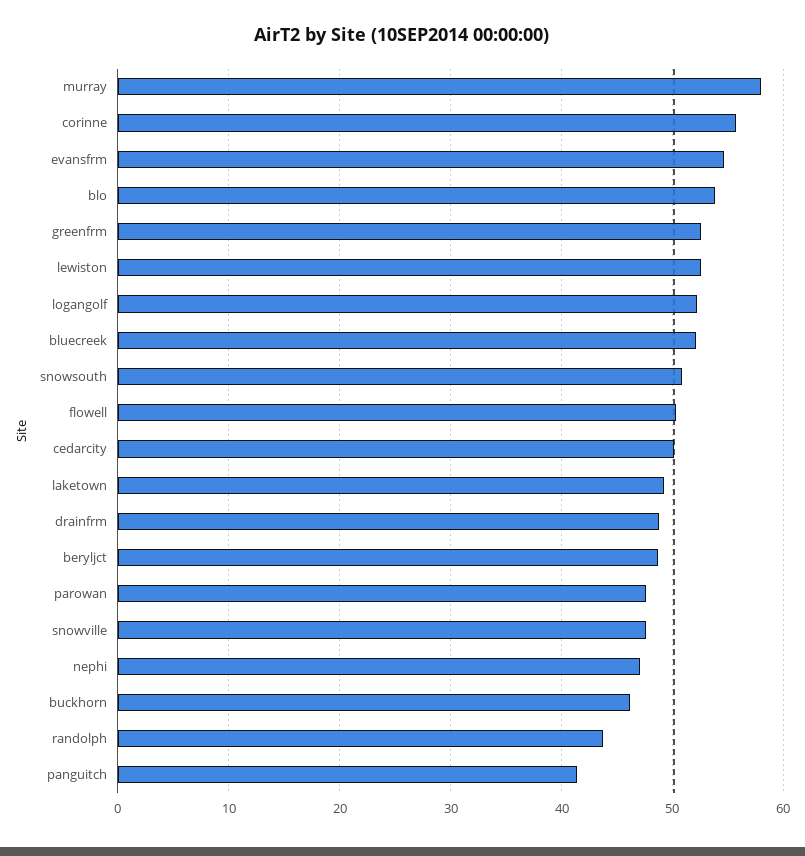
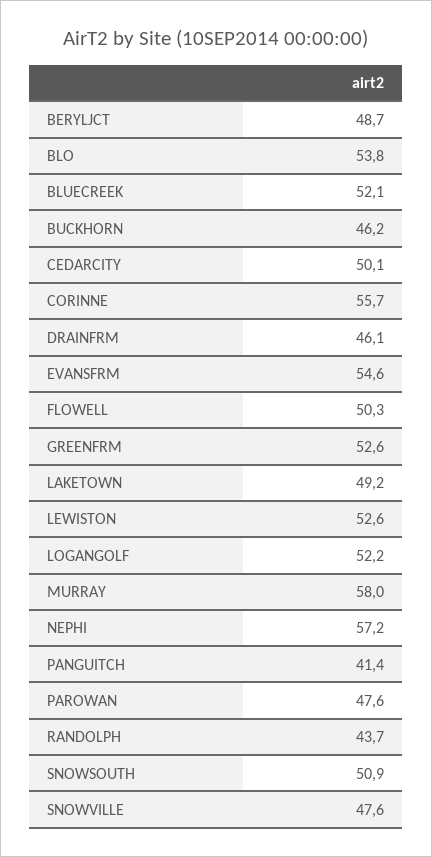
  {
    "murray": 58,
    "corinne": 55.7,
    "evansfrm": 54.6,
    "blo": 53.8,
    "greenfrm": 52.6,
    "lewiston": 52.6,
    "logangolf": 52.2,
    "bluecreek": 52.1,
    "snowsouth": 50.9,
    "flowell": 50.3,
    "cedarcity": 50.1,
    "laketown": 49.2,
-   "drainfrm": 49,
+   "drainfrm": 46.1,
    "beryljct": 48.7,
    "parowan": 47.6,
    "snowville": 47.6,
-   "nephi": 47,
+   "nephi": 57.2,
    "buckhorn": 46.2,
    "randolph": 43.7,
    "panguitch": 41.4
  }

